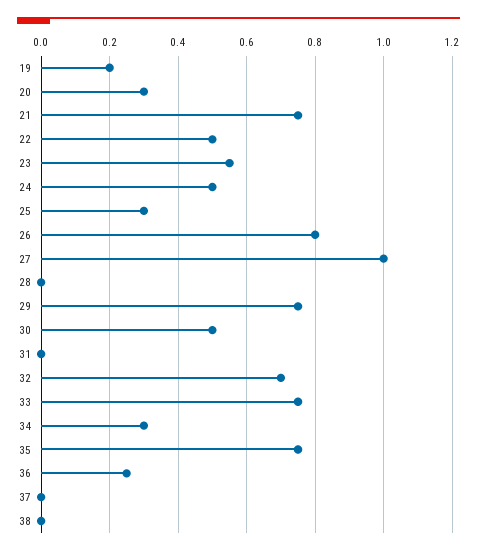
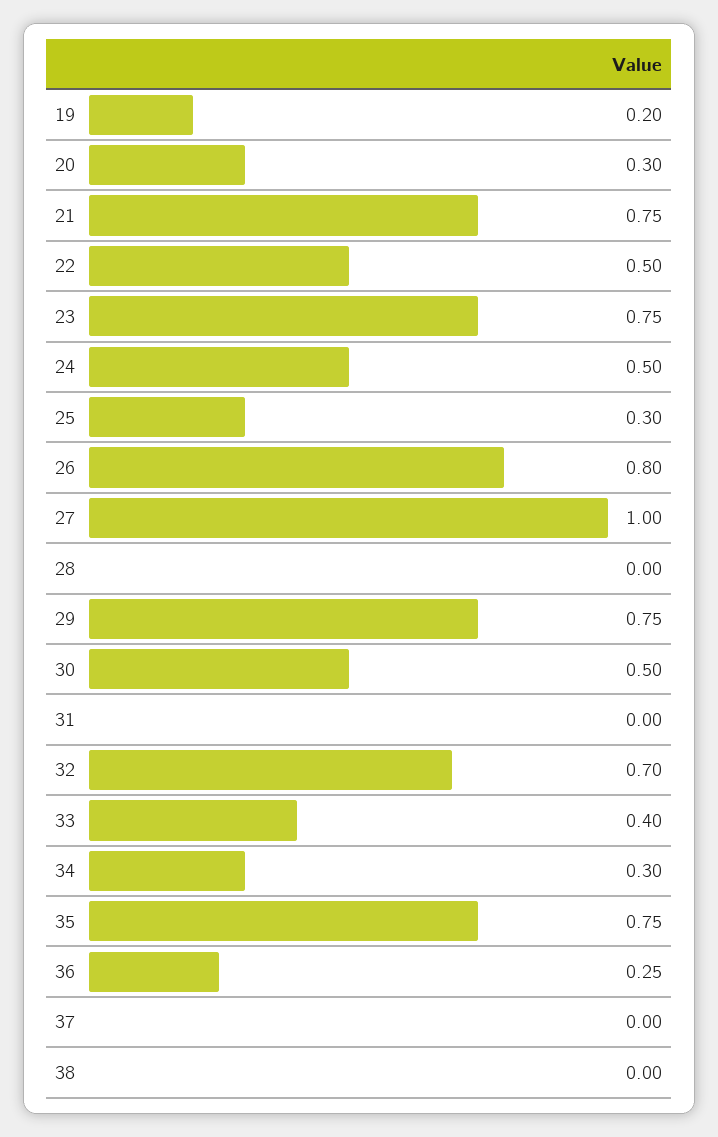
  {
    "19": 0.2,
    "20": 0.3,
    "21": 0.75,
    "22": 0.5,
-   "23": 0.55,
+   "23": 0.75,
    "24": 0.5,
    "25": 0.3,
    "26": 0.8,
    "27": 1,
    "28": 0,
    "29": 0.75,
    "30": 0.5,
    "31": 0,
    "32": 0.7,
-   "33": 0.75,
+   "33": 0.4,
    "34": 0.3,
    "35": 0.75,
    "36": 0.25,
    "37": 0,
    "38": 0
  }

